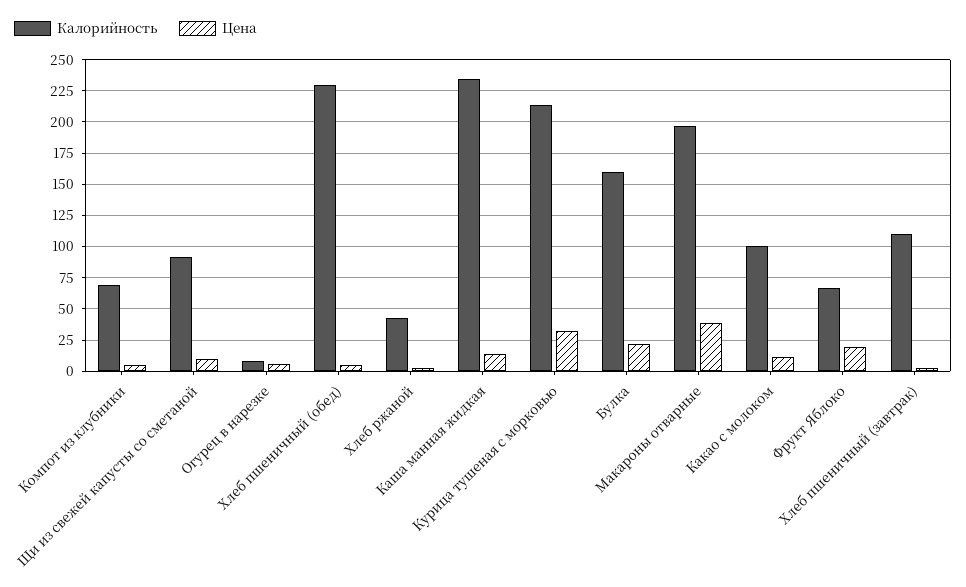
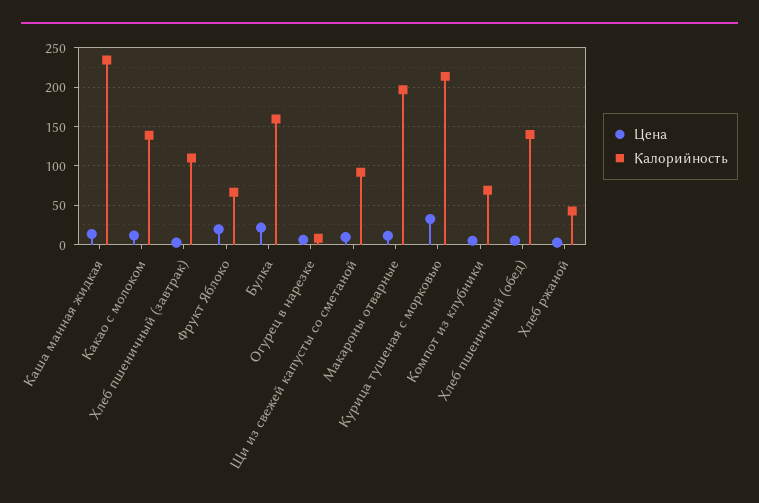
  {
    "Калорийность": {
      "Компот из клубники": 70,
      "Щи из свежей капусты со сметаной": 90,
      "Огурец в нарезке": 10,
-     "Хлеб пшеничный (обед)": 230,
+     "Хлеб пшеничный (обед)": 140,
      "Хлеб ржаной": 45,
      "Каша манная жидкая": 235,
      "Курица тушеная с морковью": 215,
      "Булка": 160,
      "Макароны отварные": 195,
-     "Какао с молоком": 100,
+     "Какао с молоком": 140,
      "Фрукт Яблоко": 65,
      "Хлеб пшеничный (завтрак)": 110
    },
    "Цена": {
      "Компот из клубники": 5,
      "Щи из свежей капусты со сметаной": 10,
      "Огурец в нарезке": 5,
      "Хлеб пшеничный (обед)": 5,
      "Хлеб ржаной": 5,
      "Каша манная жидкая": 15,
      "Курица тушеная с морковью": 35,
      "Булка": 20,
-     "Макароны отварные": 40,
+     "Макароны отварные": 10,
      "Какао с молоком": 10,
      "Фрукт Яблоко": 20,
      "Хлеб пшеничный (завтрак)": 5
    }
  }

